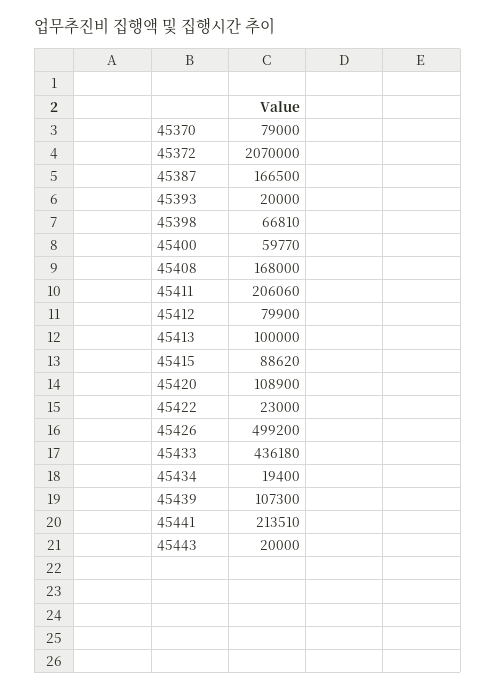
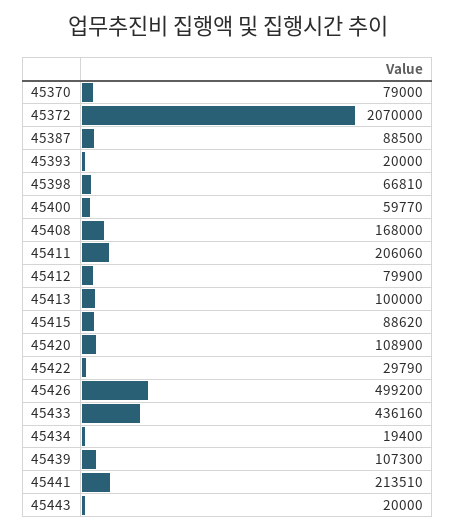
  {
    "45370": 79000,
    "45372": 2070000,
-   "45387": 166500,
+   "45387": 88500,
    "45393": 20000,
    "45398": 66810,
    "45400": 59770,
    "45408": 168000,
    "45411": 206060,
    "45412": 79900,
    "45413": 100000,
    "45415": 88620,
    "45420": 108900,
-   "45422": 23000,
+   "45422": 29790,
    "45426": 499200,
-   "45433": 436180,
+   "45433": 436160,
    "45434": 19400,
    "45439": 107300,
    "45441": 213510,
    "45443": 20000
  }

